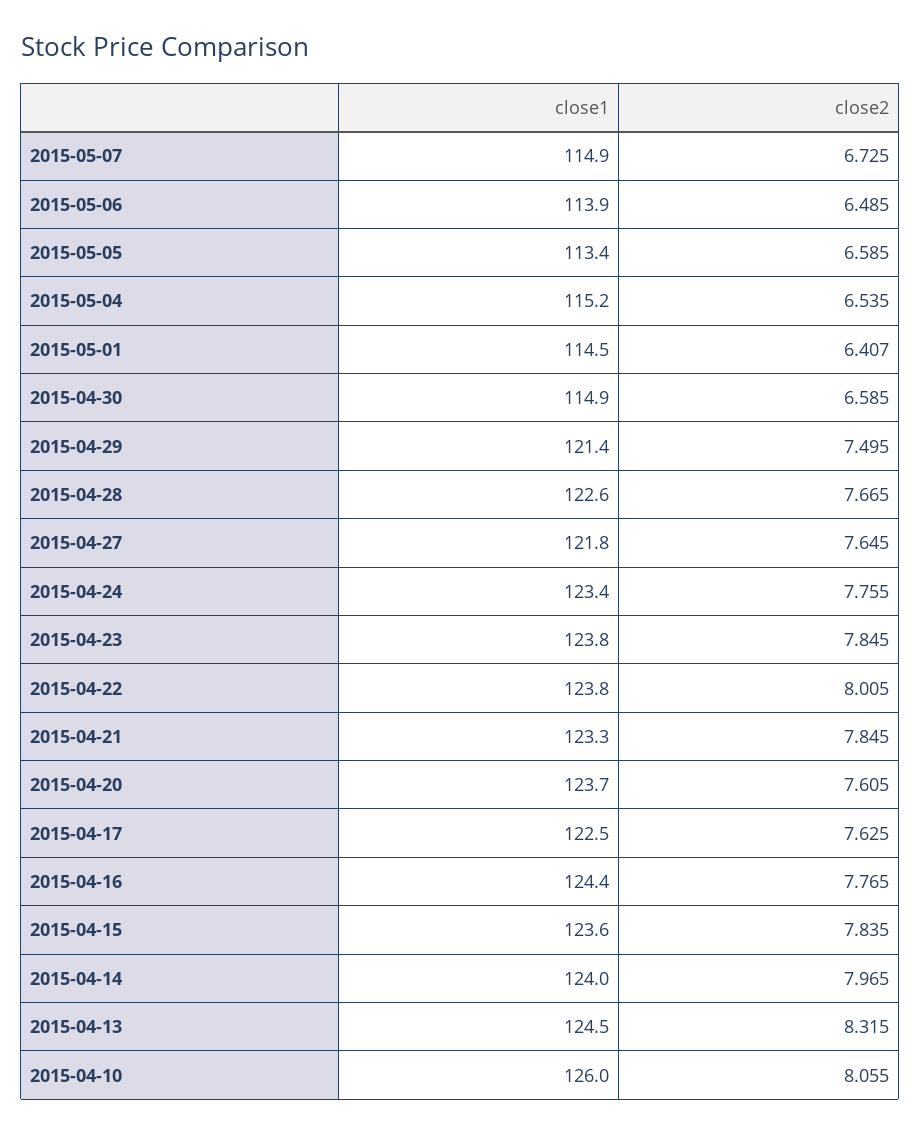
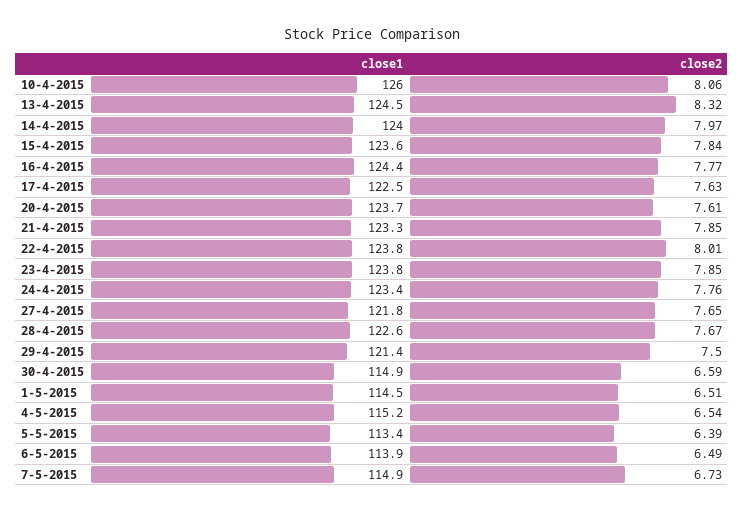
  {
    "close1": {
      "2015-05-07": 114.9,
      "2015-05-06": 113.9,
      "2015-05-05": 113.4,
      "2015-05-04": 115.2,
      "2015-05-01": 114.5,
      "2015-04-30": 114.9,
      "2015-04-29": 121.4,
      "2015-04-28": 122.6,
      "2015-04-27": 121.8,
      "2015-04-24": 123.4,
      "2015-04-23": 123.8,
      "2015-04-22": 123.8,
      "2015-04-21": 123.3,
      "2015-04-20": 123.7,
      "2015-04-17": 122.5,
      "2015-04-16": 124.4,
      "2015-04-15": 123.6,
      "2015-04-14": 124,
      "2015-04-13": 124.5,
      "2015-04-10": 126
    },
    "close2": {
      "2015-05-07": 6.725,
      "2015-05-06": 6.485,
-     "2015-05-05": 6.585,
+     "2015-05-05": 6.39,
      "2015-05-04": 6.535,
-     "2015-05-01": 6.407,
+     "2015-05-01": 6.51,
      "2015-04-30": 6.585,
      "2015-04-29": 7.495,
      "2015-04-28": 7.665,
      "2015-04-27": 7.645,
      "2015-04-24": 7.755,
      "2015-04-23": 7.845,
      "2015-04-22": 8.005,
      "2015-04-21": 7.845,
      "2015-04-20": 7.605,
      "2015-04-17": 7.625,
      "2015-04-16": 7.765,
      "2015-04-15": 7.835,
      "2015-04-14": 7.965,
      "2015-04-13": 8.315,
      "2015-04-10": 8.055
    }
  }

